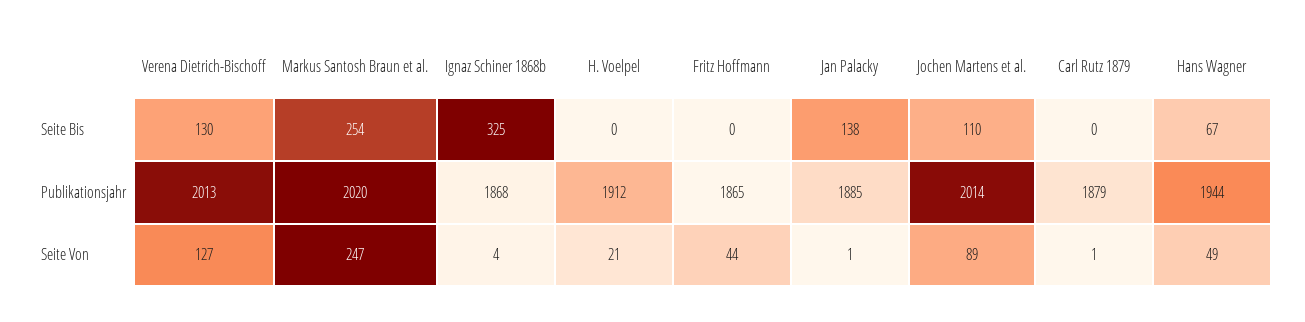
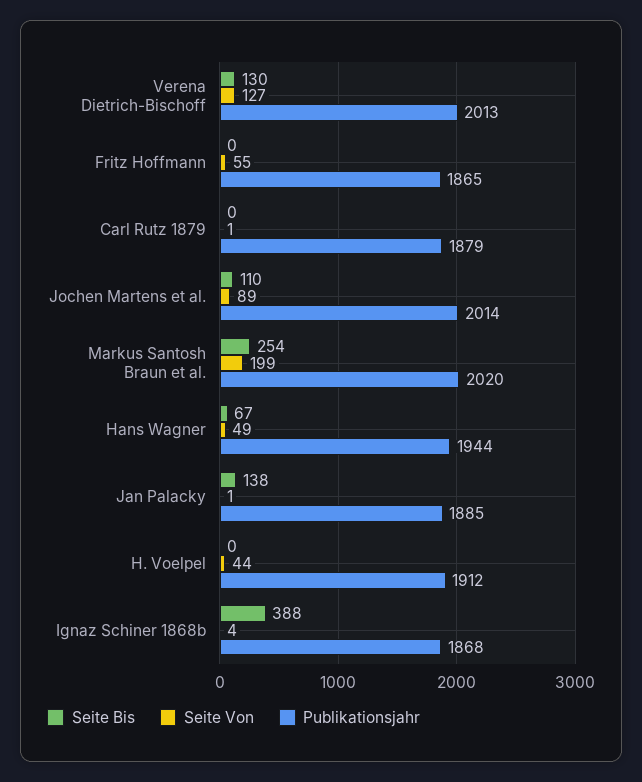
  {
    "Seite Bis": {
      "Verena Dietrich-Bischoff": 130,
      "Markus Santosh Braun et al.": 254,
-     "Ignaz Schiner 1868b": 325,
+     "Ignaz Schiner 1868b": 388,
      "H. Voelpel": 0,
      "Fritz Hoffmann": 0,
      "Jan Palacky": 138,
      "Jochen Martens et al.": 110,
      "Carl Rutz 1879": 0,
      "Hans Wagner": 67
    },
    "Publikationsjahr": {
      "Verena Dietrich-Bischoff": 2013,
      "Markus Santosh Braun et al.": 2020,
      "Ignaz Schiner 1868b": 1868,
      "H. Voelpel": 1912,
      "Fritz Hoffmann": 1865,
      "Jan Palacky": 1885,
      "Jochen Martens et al.": 2014,
      "Carl Rutz 1879": 1879,
      "Hans Wagner": 1944
    },
    "Seite Von": {
      "Verena Dietrich-Bischoff": 127,
-     "Markus Santosh Braun et al.": 247,
+     "Markus Santosh Braun et al.": 199,
      "Ignaz Schiner 1868b": 4,
-     "H. Voelpel": 21,
+     "H. Voelpel": 44,
-     "Fritz Hoffmann": 44,
+     "Fritz Hoffmann": 55,
      "Jan Palacky": 1,
      "Jochen Martens et al.": 89,
      "Carl Rutz 1879": 1,
      "Hans Wagner": 49
    }
  }

